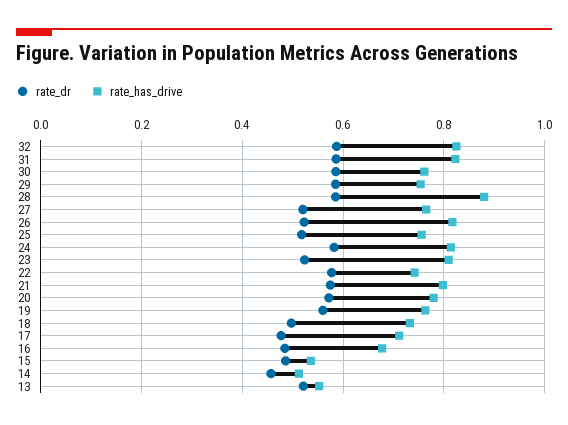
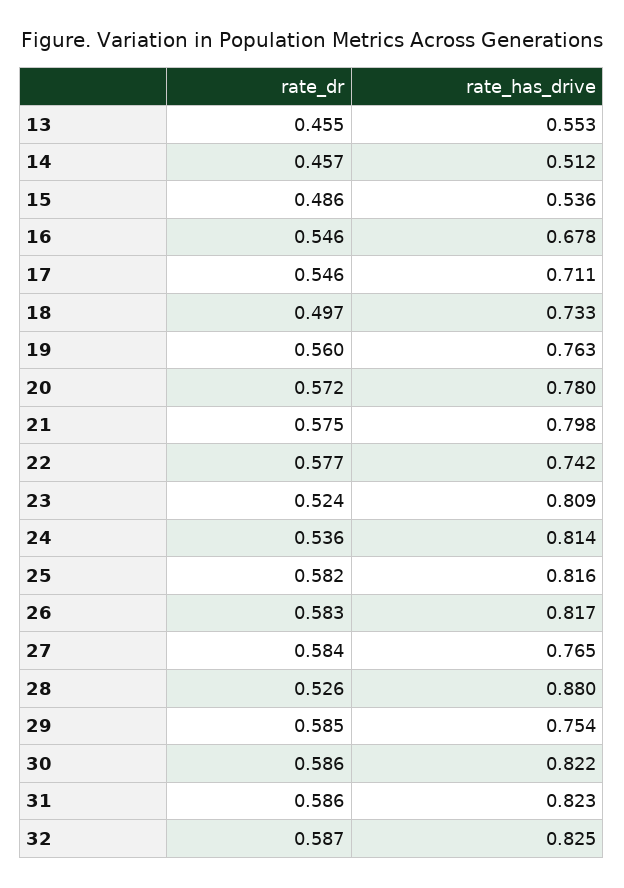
  {
    "rate_dr": {
      "32": 0.587,
      "31": 0.586,
      "30": 0.586,
      "29": 0.585,
-     "28": 0.58,
+     "28": 0.526,
-     "27": 0.52,
+     "27": 0.584,
-     "26": 0.52,
+     "26": 0.583,
-     "25": 0.52,
+     "25": 0.582,
-     "24": 0.58,
+     "24": 0.536,
      "23": 0.524,
      "22": 0.577,
      "21": 0.575,
      "20": 0.572,
      "19": 0.56,
      "18": 0.497,
-     "17": 0.48,
+     "17": 0.546,
-     "16": 0.48,
+     "16": 0.546,
      "15": 0.486,
      "14": 0.457,
-     "13": 0.52
+     "13": 0.455
    },
    "rate_has_drive": {
      "32": 0.825,
      "31": 0.823,
-     "30": 0.76,
+     "30": 0.822,
      "29": 0.754,
      "28": 0.88,
      "27": 0.765,
      "26": 0.817,
-     "25": 0.76,
+     "25": 0.816,
      "24": 0.814,
      "23": 0.809,
      "22": 0.742,
      "21": 0.798,
      "20": 0.78,
      "19": 0.763,
      "18": 0.733,
      "17": 0.711,
      "16": 0.678,
      "15": 0.536,
      "14": 0.512,
      "13": 0.553
    }
  }

